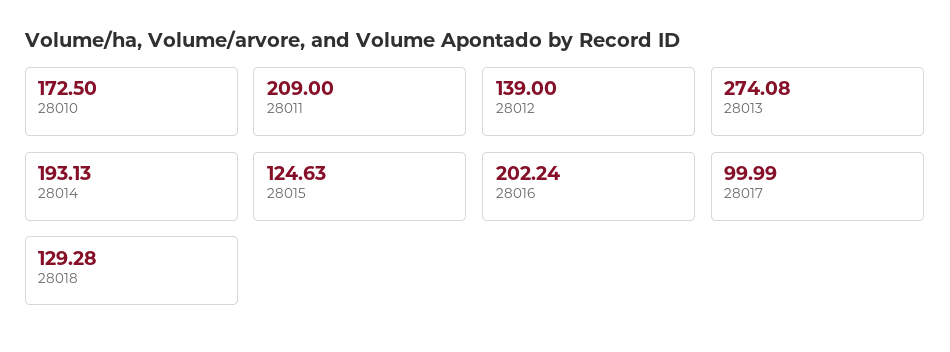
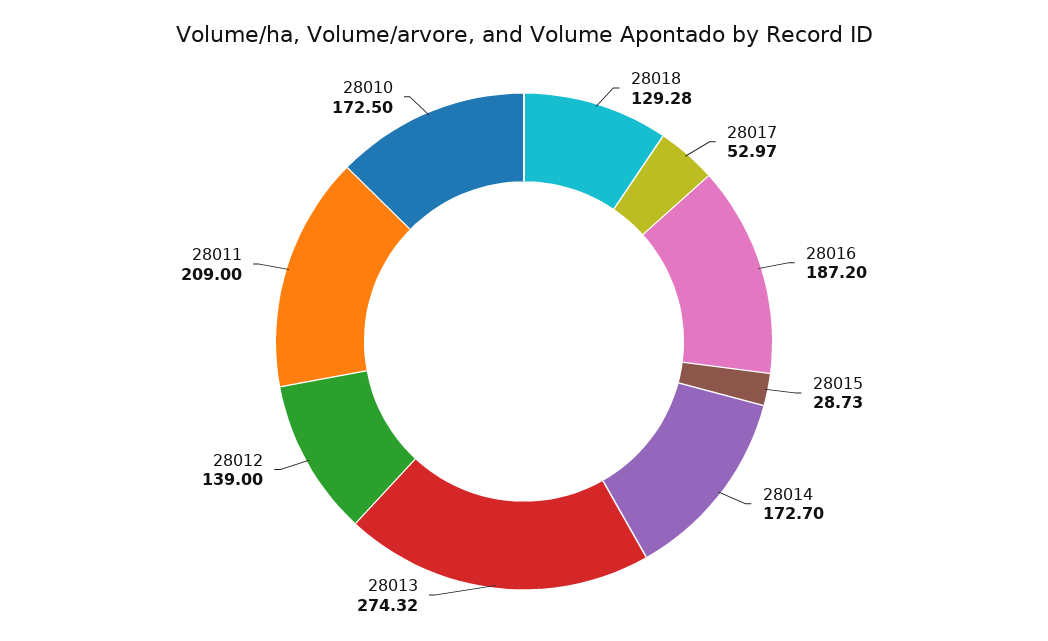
  {
    "28010": 172.5,
    "28011": 209,
    "28012": 139,
-   "28013": 274.08,
+   "28013": 274.32,
-   "28014": 193.13,
+   "28014": 172.7,
-   "28015": 124.63,
+   "28015": 28.73,
-   "28016": 202.24,
+   "28016": 187.2,
-   "28017": 99.99,
+   "28017": 52.97,
    "28018": 129.28
  }

